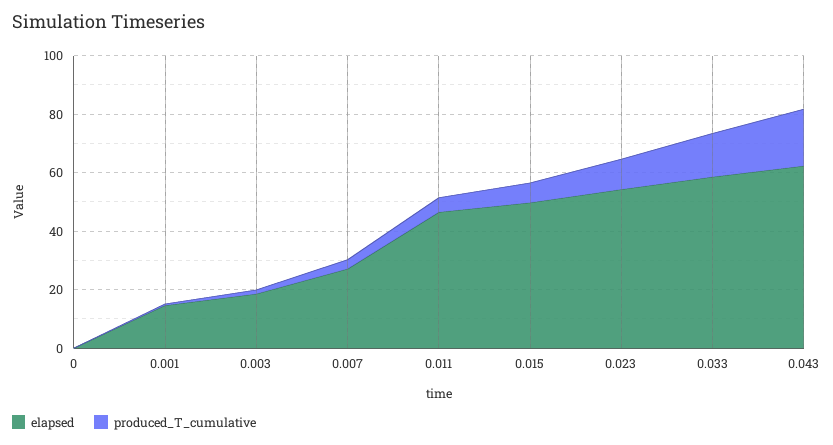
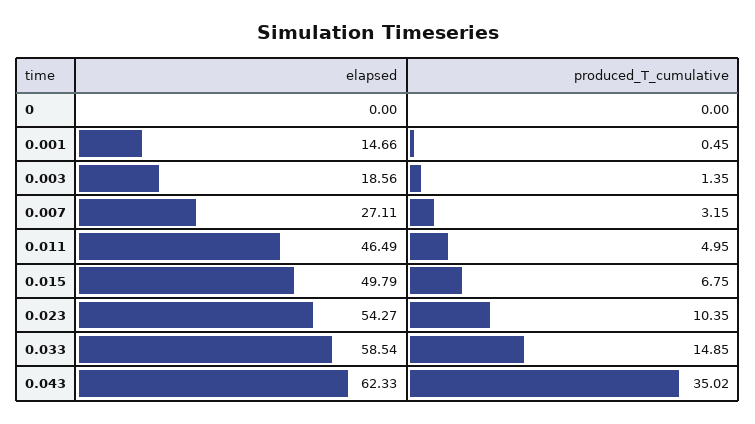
  {
    "elapsed": {
      "0": 0,
      "0.001": 14.66,
      "0.003": 18.56,
      "0.007": 27.11,
      "0.011": 46.49,
      "0.015": 49.79,
      "0.023": 54.27,
      "0.033": 58.54,
      "0.043": 62.33
    },
    "produced_T_cumulative": {
      "0": 0,
      "0.001": 0.45,
      "0.003": 1.35,
      "0.007": 3.15,
      "0.011": 4.95,
      "0.015": 6.75,
      "0.023": 10.35,
      "0.033": 14.85,
-     "0.043": 20
+     "0.043": 35.02
    }
  }

